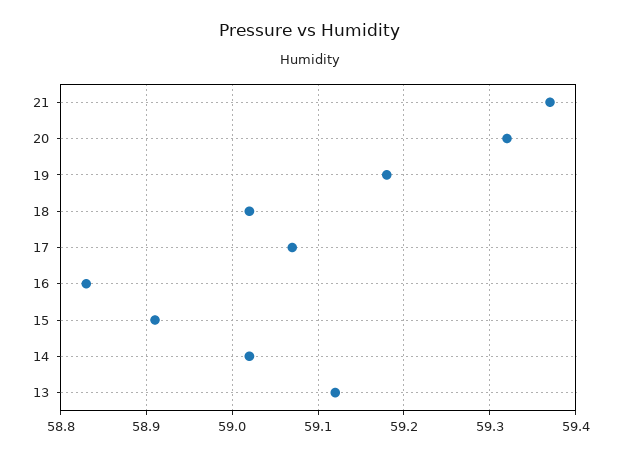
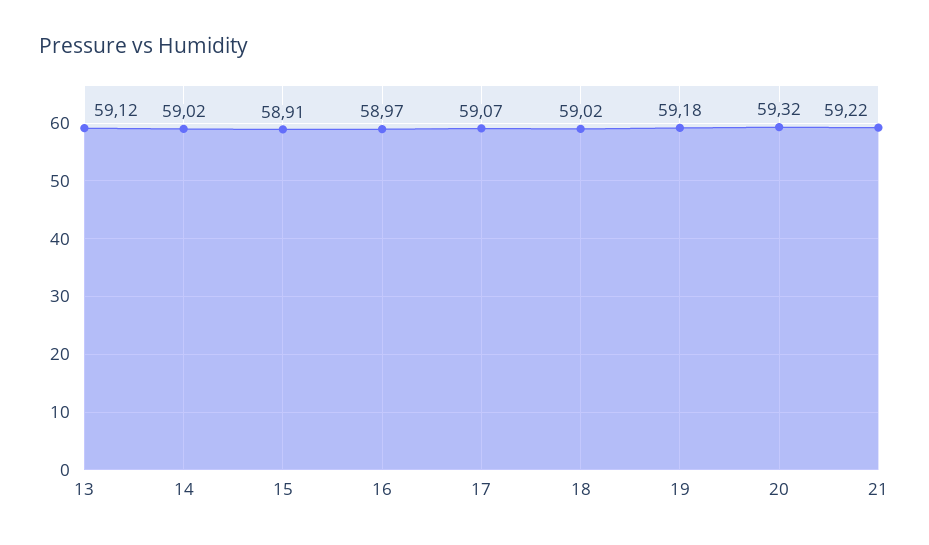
  {
-   "21": 59.37,
+   "21": 59.22,
    "20": 59.32,
    "19": 59.18,
    "18": 59.02,
    "17": 59.07,
-   "16": 58.83,
+   "16": 58.97,
    "15": 58.91,
    "14": 59.02,
    "13": 59.12
  }

